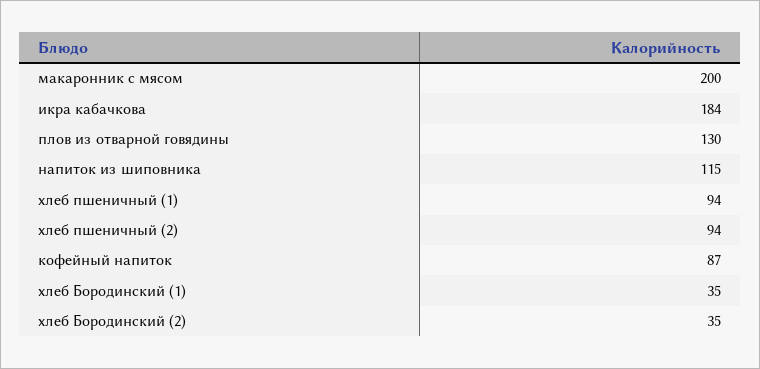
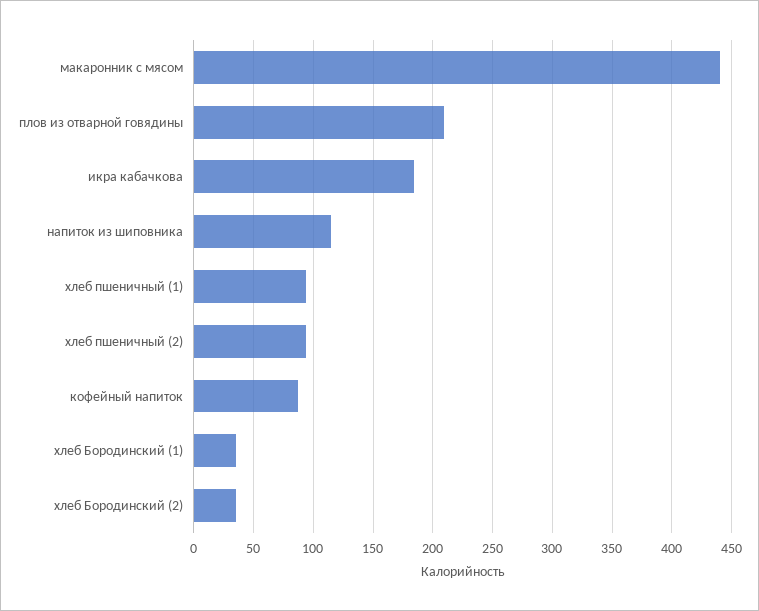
  {
-   "макаронник с мясом": 200,
+   "макаронник с мясом": 440,
    "икра кабачкова": 184,
-   "плов из отварной говядины": 130,
+   "плов из отварной говядины": 210,
    "напиток из шиповника": 115,
    "хлеб пшеничный (1)": 94,
    "хлеб пшеничный (2)": 94,
    "кофейный напиток": 87,
    "хлеб Бородинский (1)": 35,
    "хлеб Бородинский (2)": 35
  }

